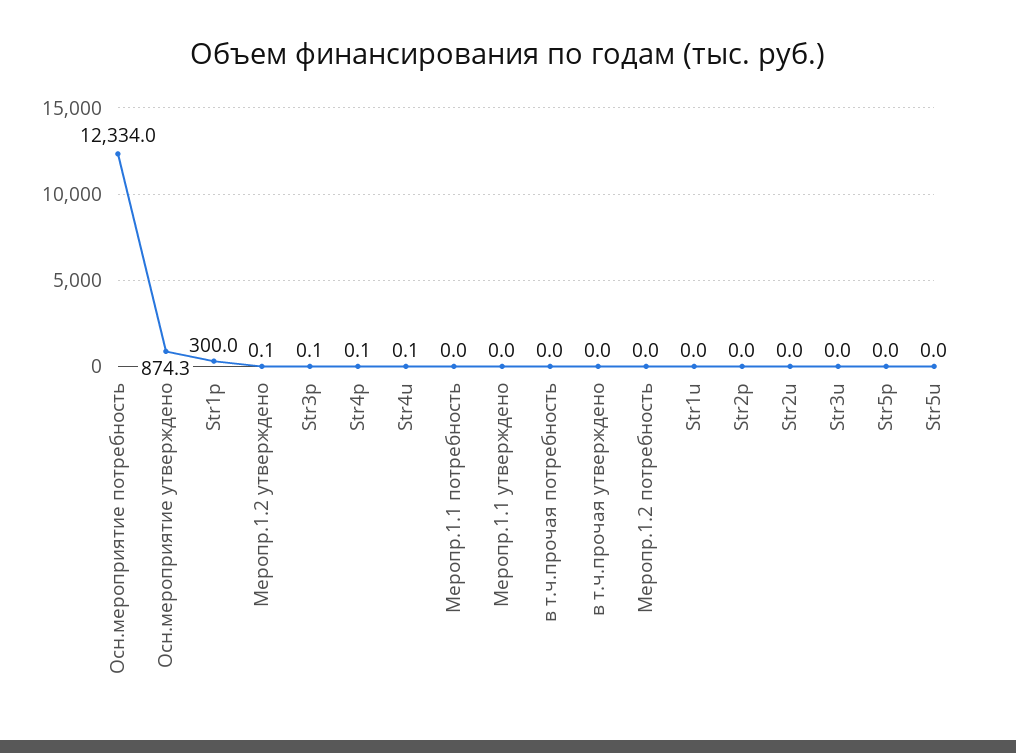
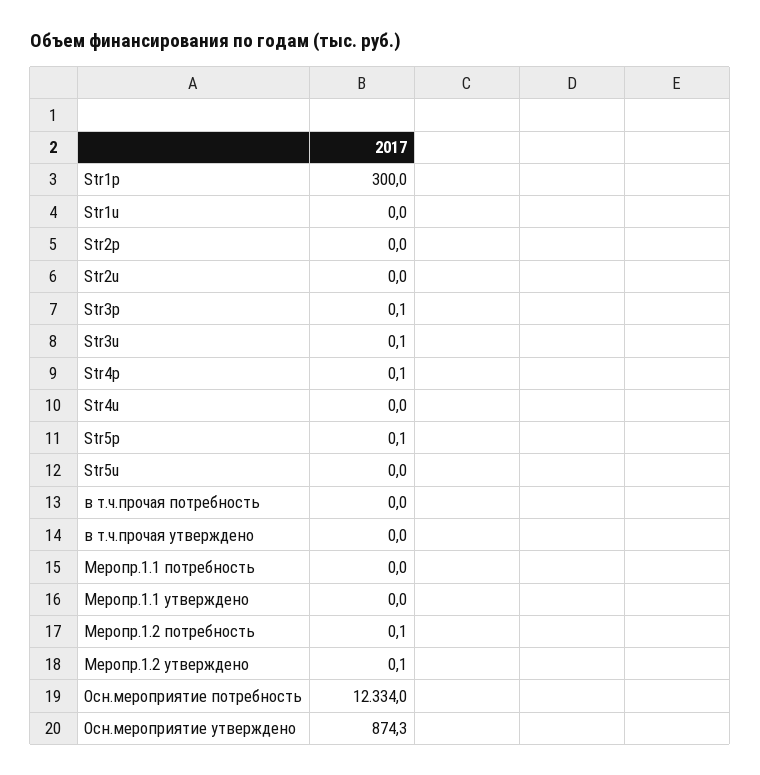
  {
    "Осн.мероприятие потребность": 12334,
    "Осн.мероприятие утверждено": 874.3,
    "Str1p": 300,
    "Меропр.1.2 утверждено": 0.1,
    "Str3p": 0.1,
    "Str4p": 0.1,
-   "Str4u": 0.1,
+   "Str4u": 0,
    "Меропр.1.1 потребность": 0,
    "Меропр.1.1 утверждено": 0,
    "в т.ч.прочая потребность": 0,
    "в т.ч.прочая утверждено": 0,
-   "Меропр.1.2 потребность": 0,
+   "Меропр.1.2 потребность": 0.1,
    "Str1u": 0,
    "Str2p": 0,
    "Str2u": 0,
-   "Str3u": 0,
+   "Str3u": 0.1,
-   "Str5p": 0,
+   "Str5p": 0.1,
    "Str5u": 0
  }

